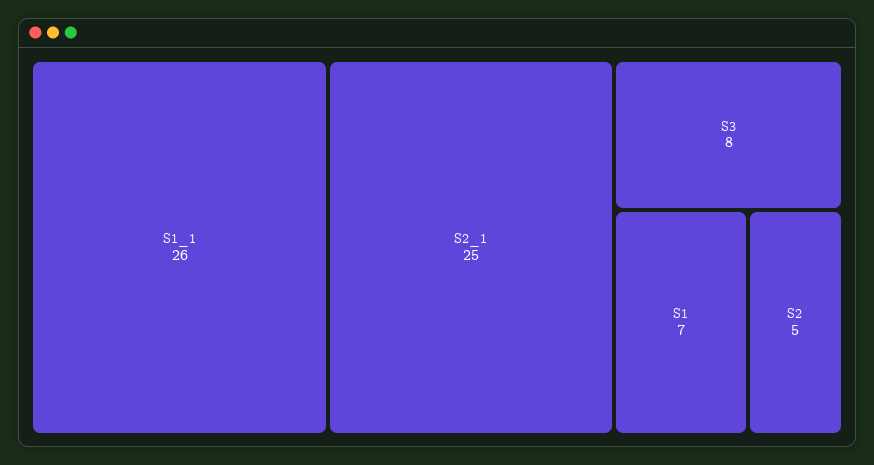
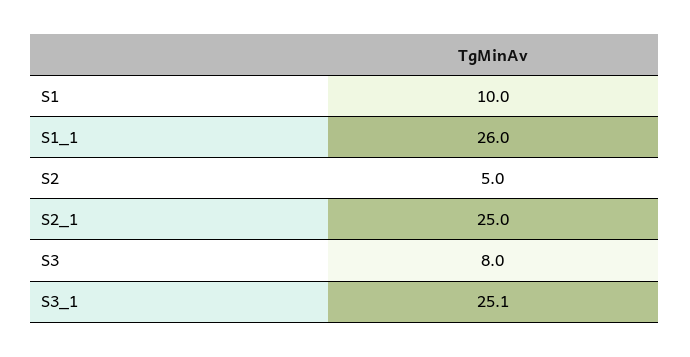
  {
    "S1_1": 26,
    "S2_1": 25,
    "S3": 8,
-   "S1": 7,
+   "S1": 10,
-   "S2": 5
+   "S2": 5,
+   "S3_1": 25.1
  }

